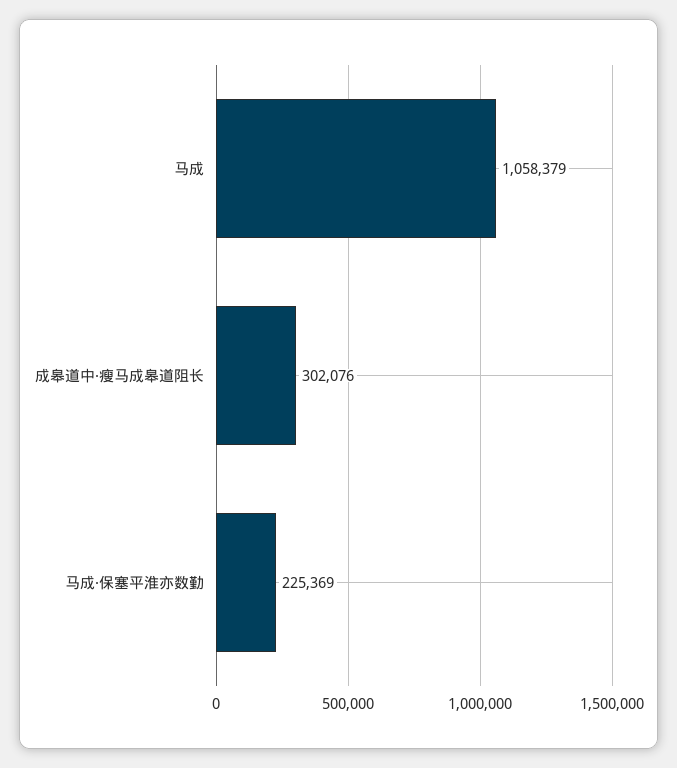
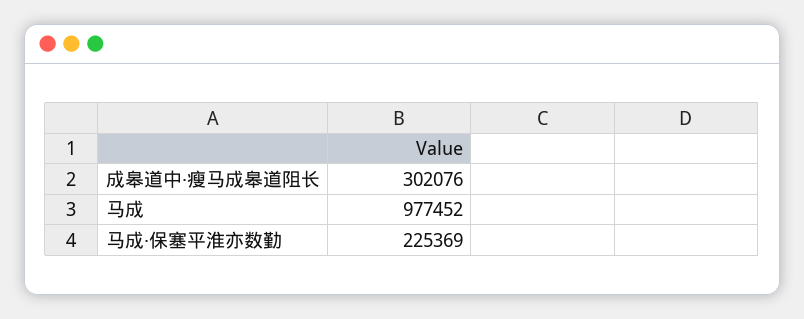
  {
-   "马成": 1058379,
+   "马成": 977452,
    "成皋道中·瘦马成皋道阻长": 302076,
    "马成·保塞平淮亦数勤": 225369
  }

